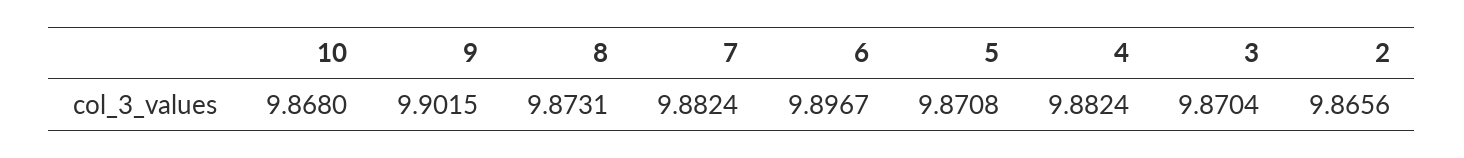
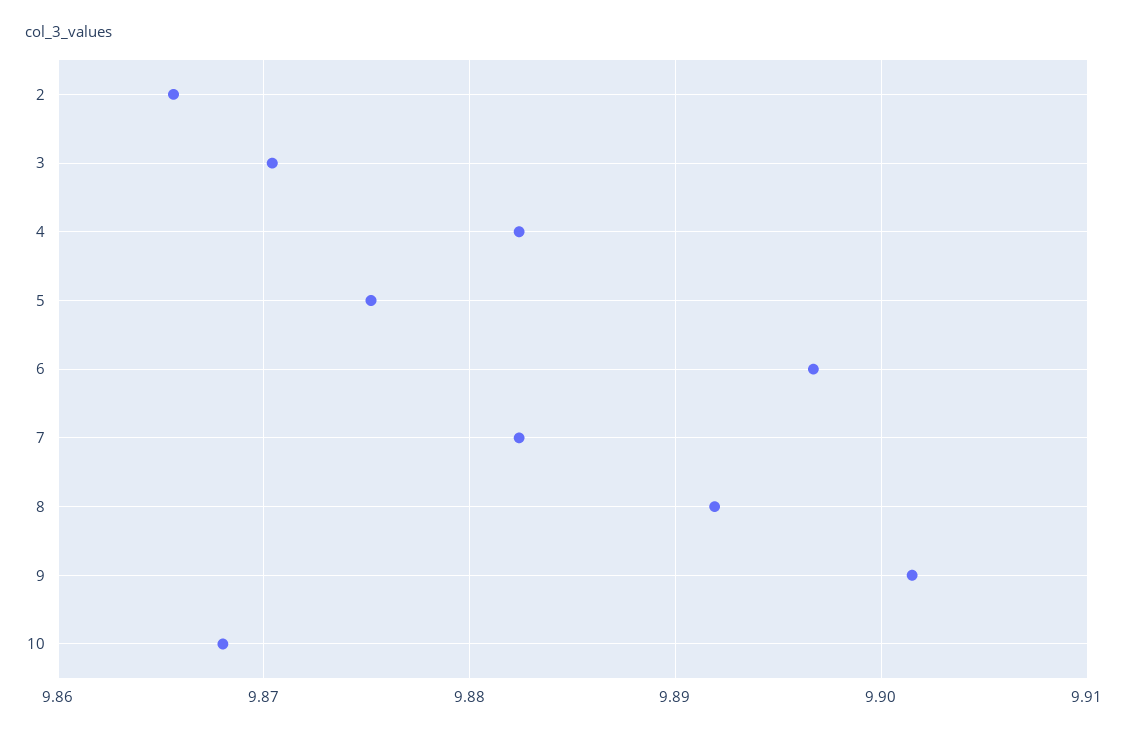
  {
    "10": 9.868,
    "9": 9.9015,
-   "8": 9.8731,
+   "8": 9.892,
    "7": 9.8824,
    "6": 9.8967,
-   "5": 9.8708,
+   "5": 9.875,
    "4": 9.8824,
    "3": 9.8704,
    "2": 9.8656
  }

